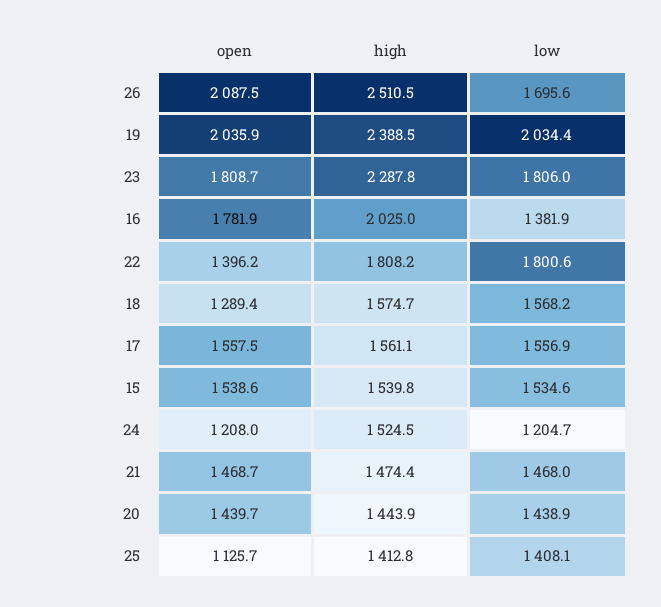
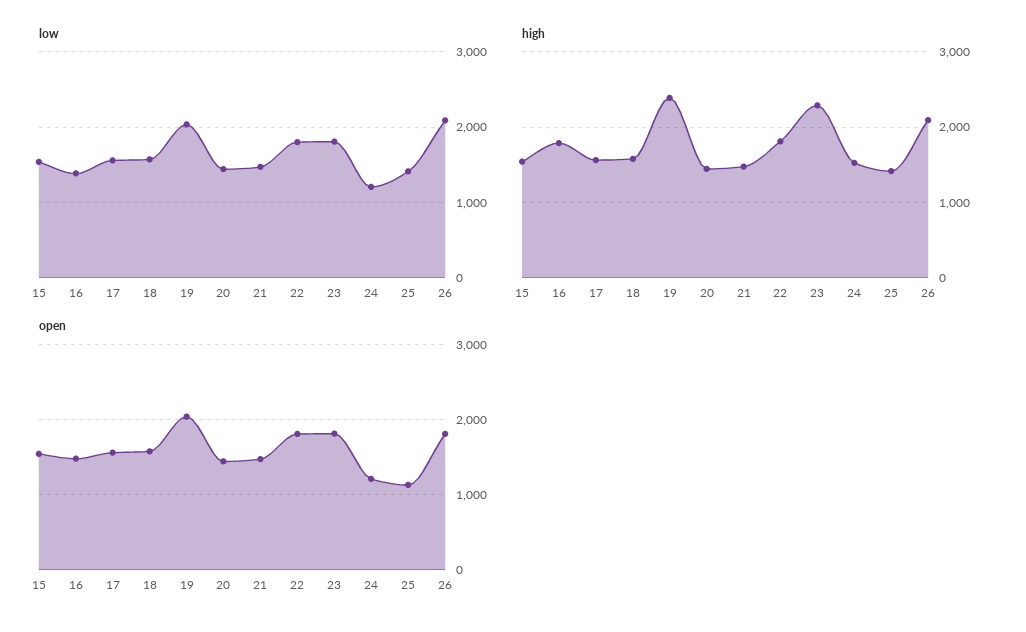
  {
    "open": {
-     "26": 2087.5,
+     "26": 1800,
      "19": 2035.9,
      "23": 1808.7,
-     "16": 1781.9,
+     "16": 1500,
-     "22": 1396.2,
+     "22": 1800,
-     "18": 1289.4,
+     "18": 1600,
      "17": 1557.5,
      "15": 1538.6,
      "24": 1208,
      "21": 1468.7,
      "20": 1439.7,
      "25": 1125.7
    },
    "high": {
-     "26": 2510.5,
+     "26": 2100,
      "19": 2388.5,
      "23": 2287.8,
-     "16": 2025,
+     "16": 1800,
      "22": 1808.2,
      "18": 1574.7,
      "17": 1561.1,
      "15": 1539.8,
      "24": 1524.5,
      "21": 1474.4,
      "20": 1443.9,
      "25": 1412.8
    },
    "low": {
-     "26": 1695.6,
+     "26": 2100,
      "19": 2034.4,
      "23": 1806,
      "16": 1381.9,
      "22": 1800.6,
      "18": 1568.2,
      "17": 1556.9,
      "15": 1534.6,
      "24": 1204.7,
      "21": 1468,
      "20": 1438.9,
      "25": 1408.1
    }
  }

